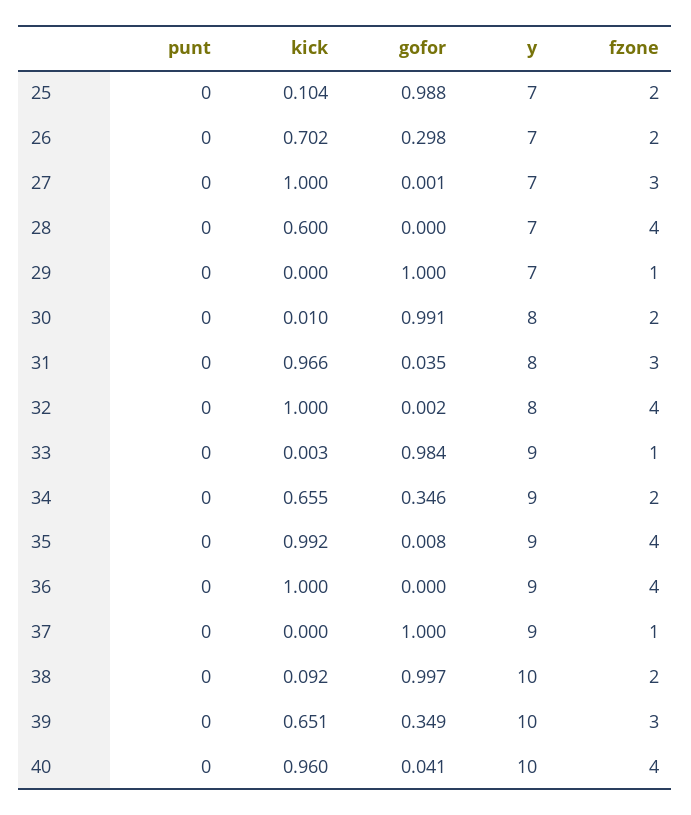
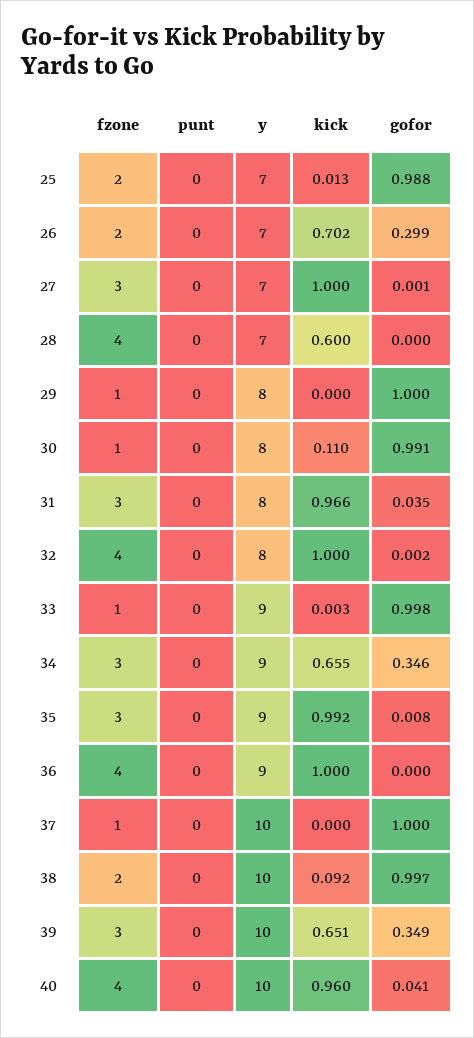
  {
    "punt": {
      "25": 0,
      "26": 0,
      "27": 0,
      "28": 0,
      "29": 0,
      "30": 0,
      "31": 0,
      "32": 0,
      "33": 0,
      "34": 0,
      "35": 0,
      "36": 0,
      "37": 0,
      "38": 0,
      "39": 0,
      "40": 0
    },
    "kick": {
-     "25": 0.104,
+     "25": 0.013,
      "26": 0.702,
      "27": 1,
      "28": 0.6,
      "29": 0,
-     "30": 0.01,
+     "30": 0.11,
      "31": 0.966,
      "32": 1,
      "33": 0.003,
      "34": 0.655,
      "35": 0.992,
      "36": 1,
      "37": 0,
      "38": 0.092,
      "39": 0.651,
      "40": 0.96
    },
    "gofor": {
      "25": 0.988,
-     "26": 0.298,
+     "26": 0.299,
      "27": 0.001,
      "28": 0,
      "29": 1,
      "30": 0.991,
      "31": 0.035,
      "32": 0.002,
-     "33": 0.984,
+     "33": 0.998,
      "34": 0.346,
      "35": 0.008,
      "36": 0,
      "37": 1,
      "38": 0.997,
      "39": 0.349,
      "40": 0.041
    },
    "y": {
      "25": 7,
      "26": 7,
      "27": 7,
      "28": 7,
-     "29": 7,
+     "29": 8,
      "30": 8,
      "31": 8,
      "32": 8,
      "33": 9,
      "34": 9,
      "35": 9,
      "36": 9,
-     "37": 9,
+     "37": 10,
      "38": 10,
      "39": 10,
      "40": 10
    },
    "fzone": {
      "25": 2,
      "26": 2,
      "27": 3,
      "28": 4,
      "29": 1,
-     "30": 2,
+     "30": 1,
      "31": 3,
      "32": 4,
      "33": 1,
-     "34": 2,
+     "34": 3,
-     "35": 4,
+     "35": 3,
      "36": 4,
      "37": 1,
      "38": 2,
      "39": 3,
      "40": 4
    }
  }

